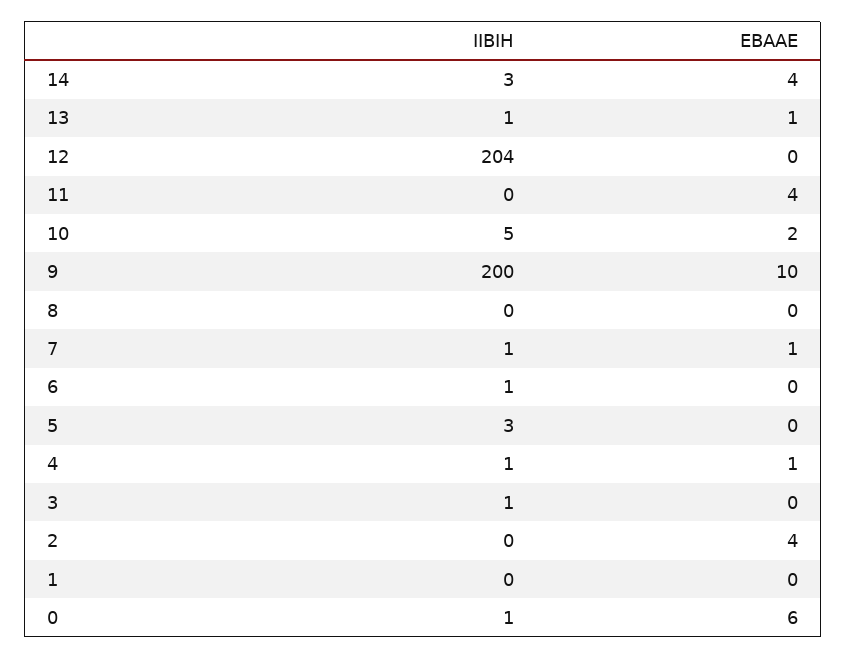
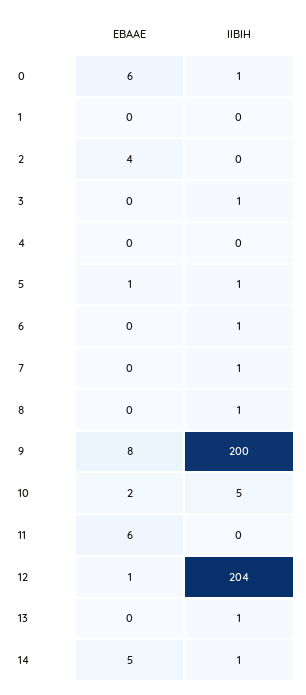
  {
    "IIBIH": {
-     "14": 3,
+     "14": 1,
      "13": 1,
      "12": 204,
      "11": 0,
      "10": 5,
      "9": 200,
-     "8": 0,
+     "8": 1,
      "7": 1,
      "6": 1,
-     "5": 3,
+     "5": 1,
-     "4": 1,
+     "4": 0,
      "3": 1,
      "2": 0,
      "1": 0,
      "0": 1
    },
    "EBAAE": {
-     "14": 4,
+     "14": 5,
-     "13": 1,
+     "13": 0,
-     "12": 0,
+     "12": 1,
-     "11": 4,
+     "11": 6,
      "10": 2,
-     "9": 10,
+     "9": 8,
      "8": 0,
-     "7": 1,
+     "7": 0,
      "6": 0,
-     "5": 0,
+     "5": 1,
-     "4": 1,
+     "4": 0,
      "3": 0,
      "2": 4,
      "1": 0,
      "0": 6
    }
  }

